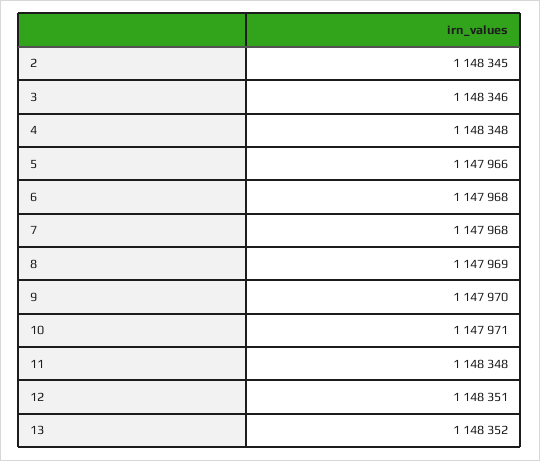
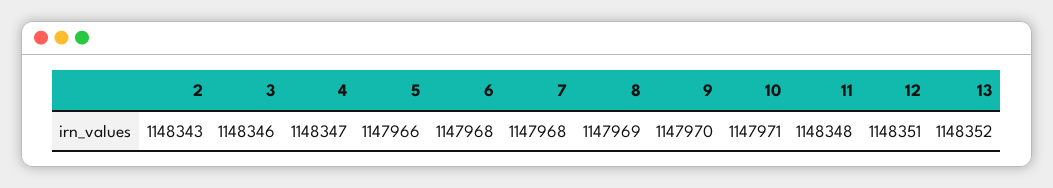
  {
-   "2": 1148345,
+   "2": 1148343,
    "3": 1148346,
-   "4": 1148348,
+   "4": 1148347,
    "5": 1147966,
    "6": 1147968,
    "7": 1147968,
    "8": 1147969,
    "9": 1147970,
    "10": 1147971,
    "11": 1148348,
    "12": 1148351,
    "13": 1148352
  }

